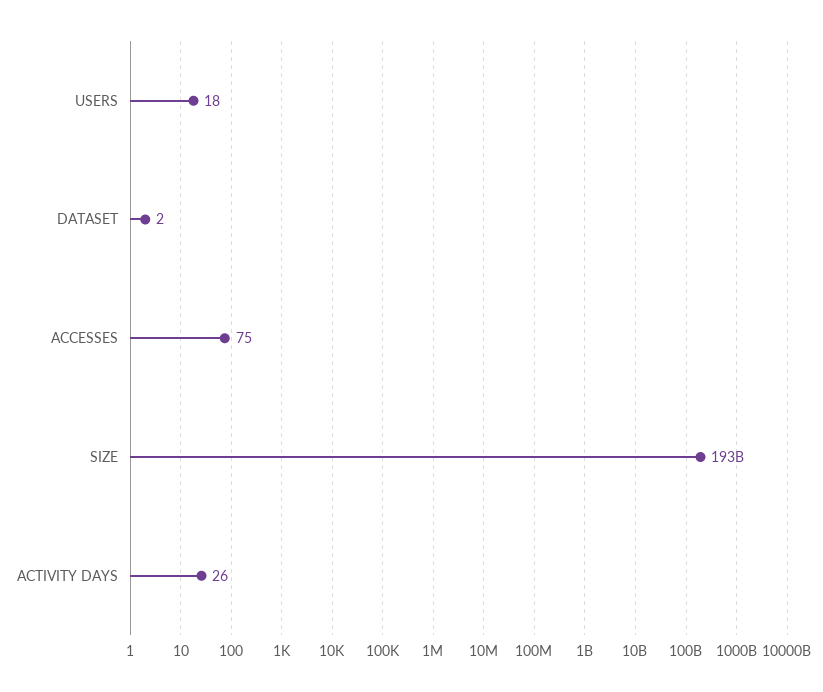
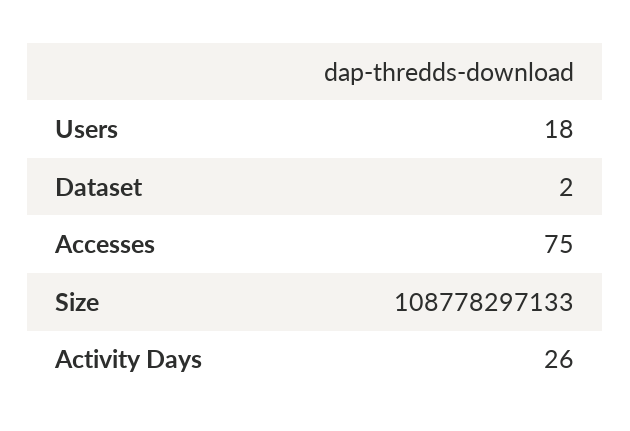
  {
    "USERS": 18,
    "DATASET": 2,
    "ACCESSES": 75,
-   "SIZE": 193000000000,
+   "SIZE": 108778297133,
    "ACTIVITY DAYS": 26
  }

